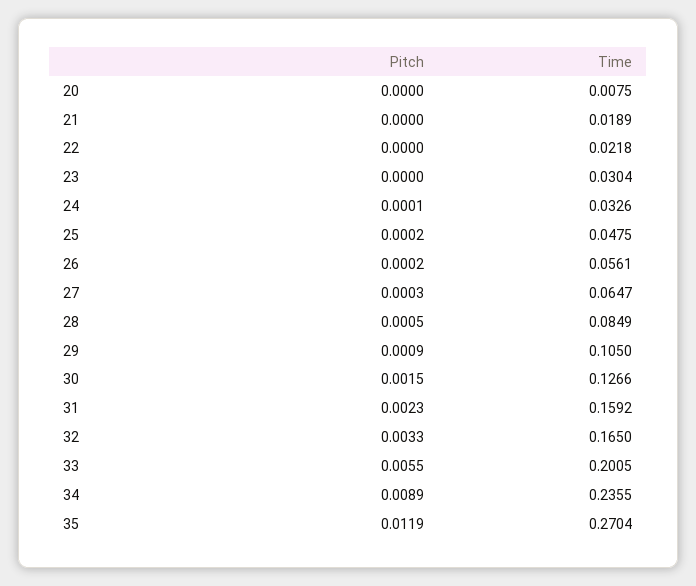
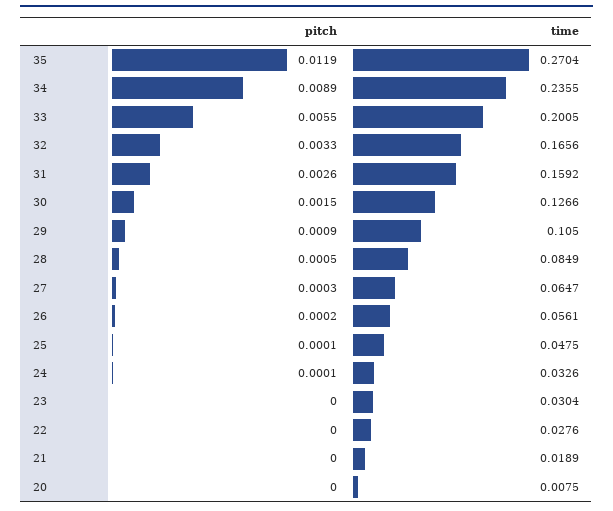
  {
    "Pitch": {
      "20": 0,
      "21": 0,
      "22": 0,
      "23": 0,
      "24": 0.0001,
-     "25": 0.0002,
+     "25": 0.0001,
      "26": 0.0002,
      "27": 0.0003,
      "28": 0.0005,
      "29": 0.0009,
      "30": 0.0015,
-     "31": 0.0023,
+     "31": 0.0026,
      "32": 0.0033,
      "33": 0.0055,
      "34": 0.0089,
      "35": 0.0119
    },
    "Time": {
      "20": 0.0075,
      "21": 0.0189,
-     "22": 0.0218,
+     "22": 0.0276,
      "23": 0.0304,
      "24": 0.0326,
      "25": 0.0475,
      "26": 0.0561,
      "27": 0.0647,
      "28": 0.0849,
      "29": 0.105,
      "30": 0.1266,
      "31": 0.1592,
-     "32": 0.165,
+     "32": 0.1656,
      "33": 0.2005,
      "34": 0.2355,
      "35": 0.2704
    }
  }

